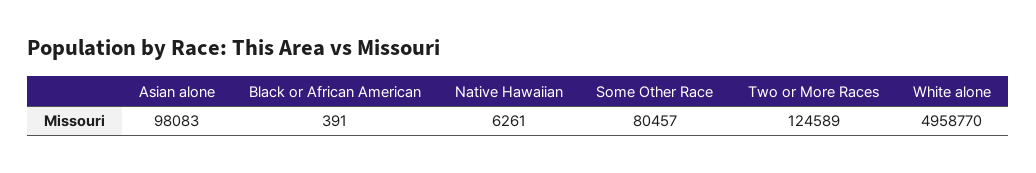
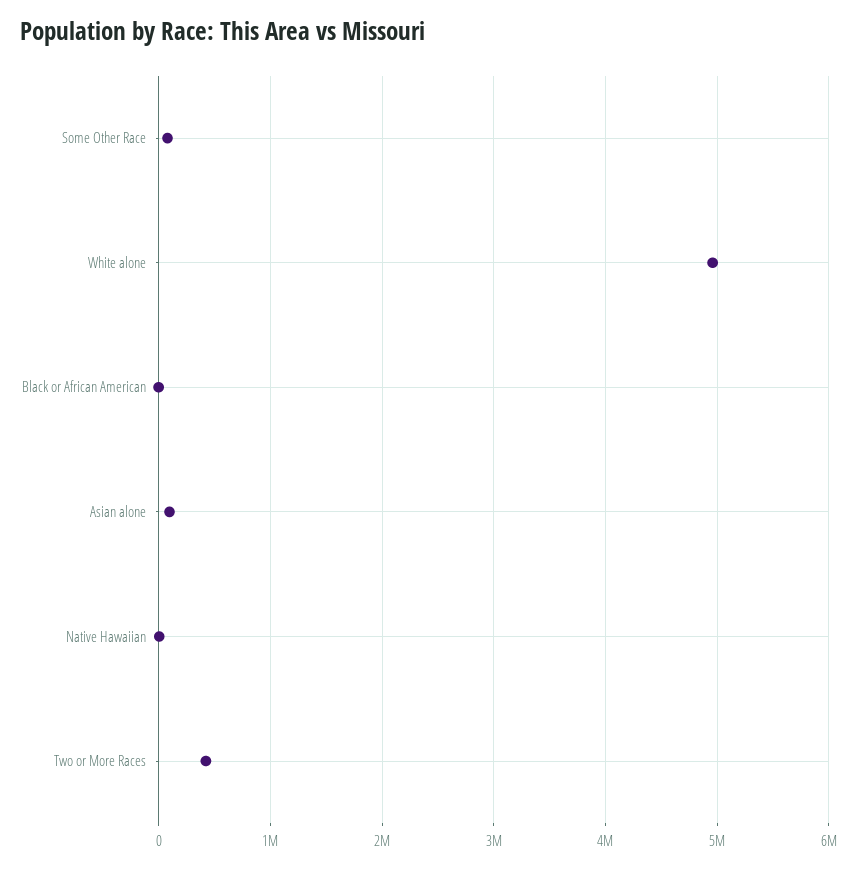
  {
    "Asian alone": 98083,
    "Black or African American": 391,
    "Native Hawaiian": 6261,
    "Some Other Race": 80457,
-   "Two or More Races": 124589,
+   "Two or More Races": 400000,
    "White alone": 4958770
  }

